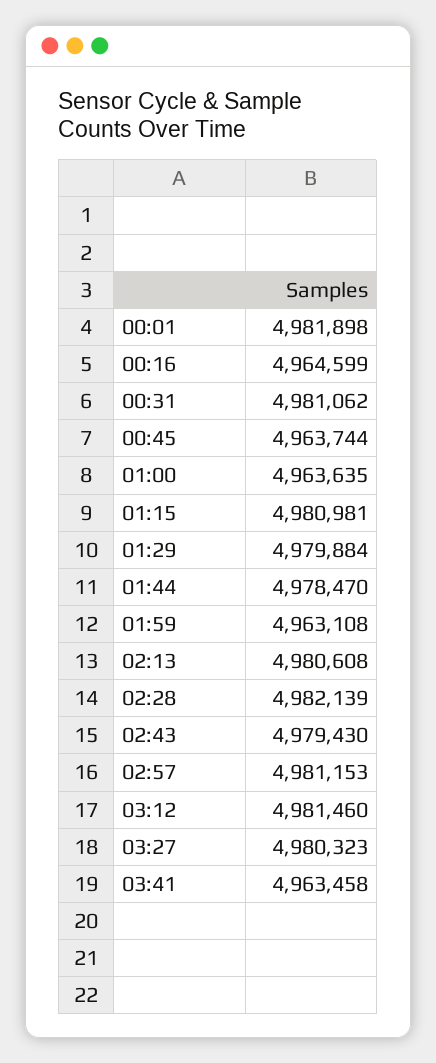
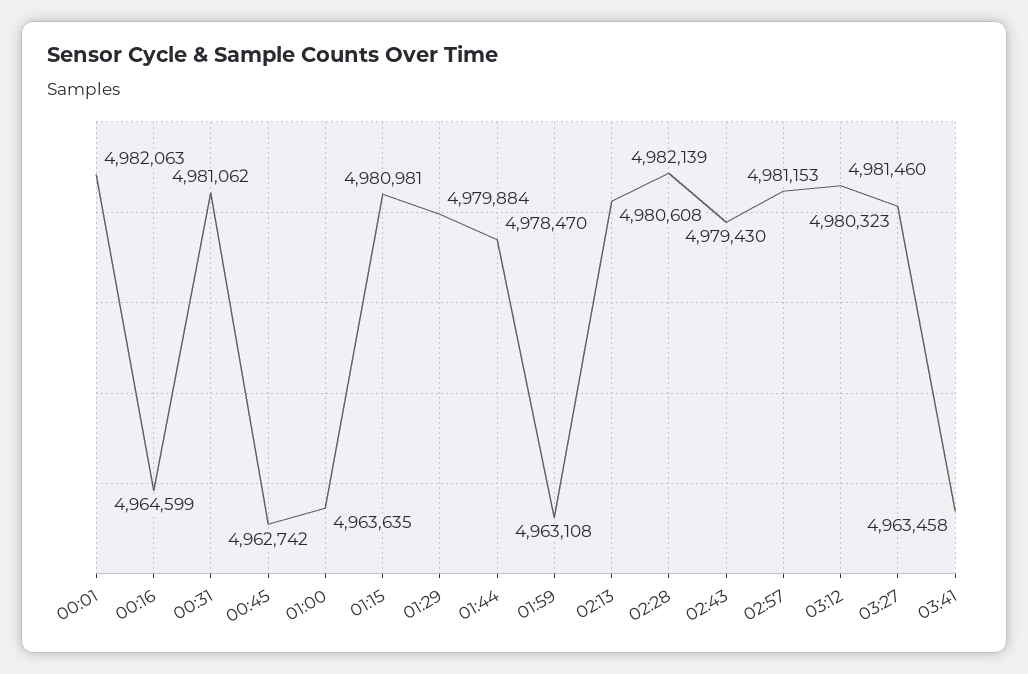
  {
-   "00:01": 4981898,
+   "00:01": 4982063,
    "00:16": 4964599,
    "00:31": 4981062,
-   "00:45": 4963744,
+   "00:45": 4962742,
    "01:00": 4963635,
    "01:15": 4980981,
    "01:29": 4979884,
    "01:44": 4978470,
    "01:59": 4963108,
    "02:13": 4980608,
    "02:28": 4982139,
    "02:43": 4979430,
    "02:57": 4981153,
    "03:12": 4981460,
    "03:27": 4980323,
    "03:41": 4963458
  }

